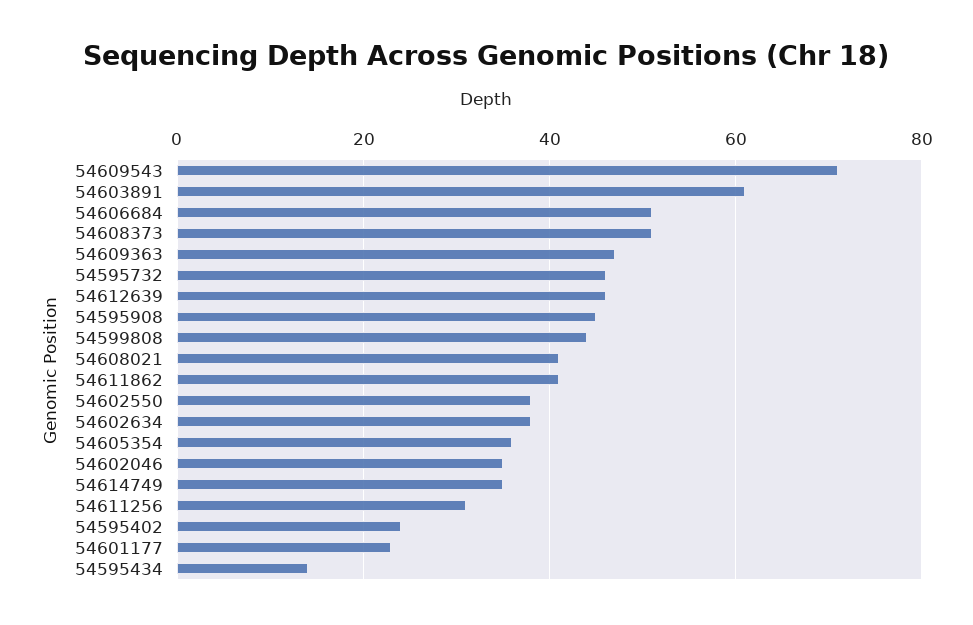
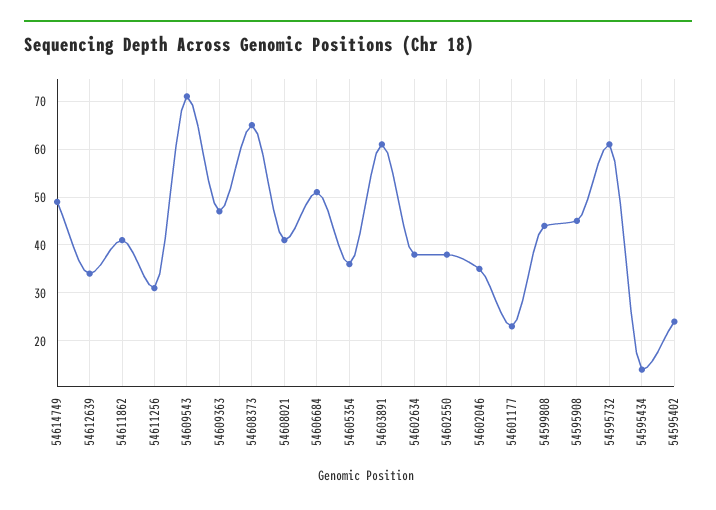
  {
    "54609543": 70,
    "54603891": 60,
    "54606684": 50,
-   "54608373": 50,
+   "54608373": 65,
    "54609363": 45,
-   "54595732": 45,
+   "54595732": 60,
-   "54612639": 45,
+   "54612639": 35,
    "54595908": 45,
    "54599808": 45,
    "54608021": 40,
    "54611862": 40,
    "54602550": 40,
    "54602634": 40,
    "54605354": 35,
    "54602046": 35,
-   "54614749": 35,
+   "54614749": 50,
    "54611256": 30,
    "54595402": 25,
    "54601177": 25,
    "54595434": 15
  }

